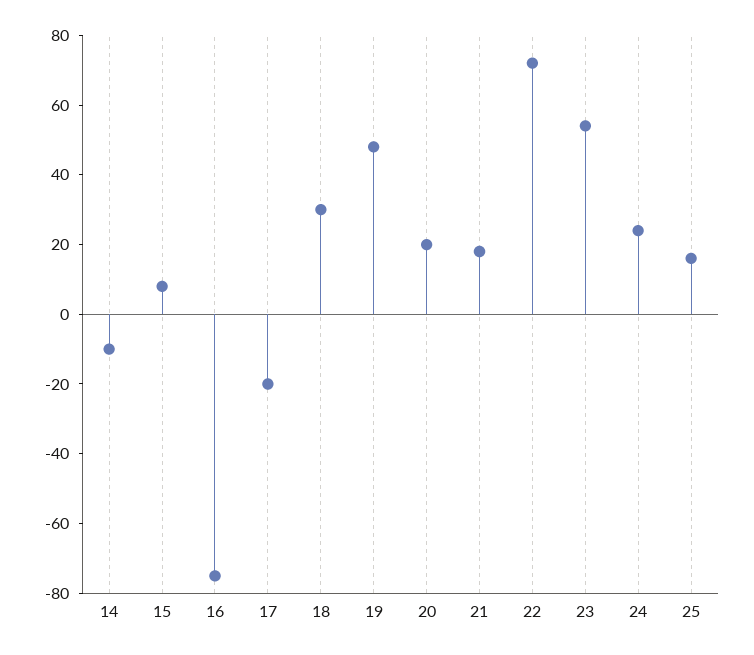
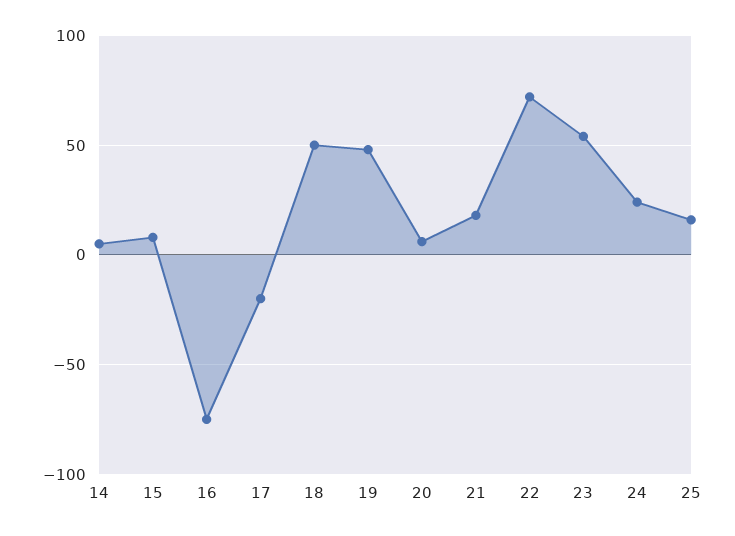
  {
-   "14": -10,
+   "14": 5,
    "15": 10,
    "16": -75,
    "17": -20,
-   "18": 30,
+   "18": 50,
    "19": 50,
-   "20": 20,
+   "20": 5,
    "21": 20,
    "22": 70,
    "23": 55,
    "24": 25,
    "25": 15
  }

